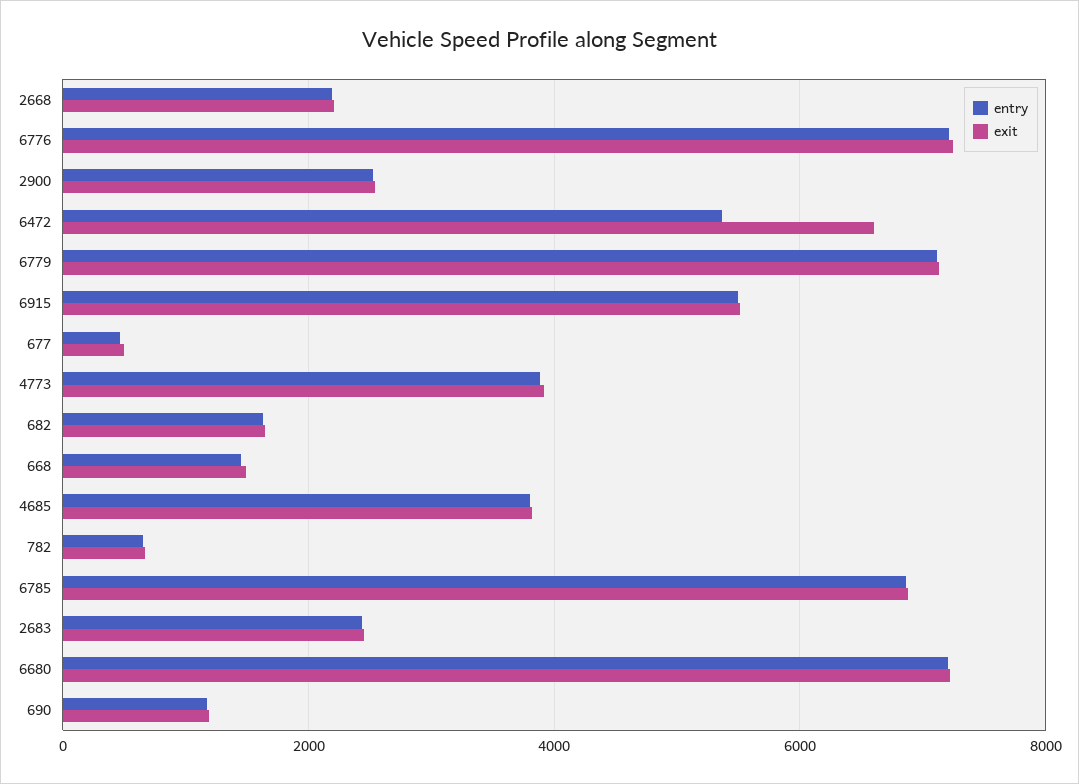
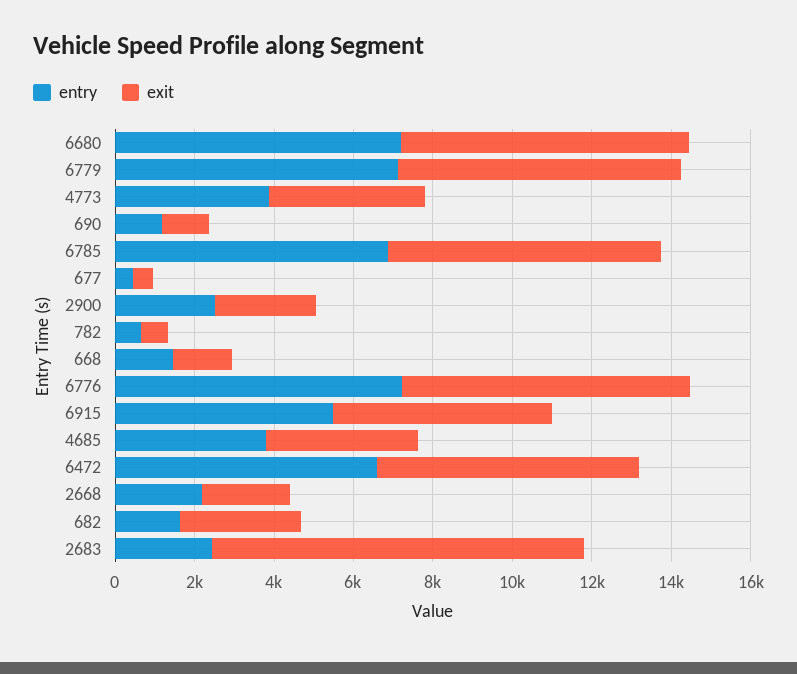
  {
    "entry": {
      "2668": 2200,
      "6776": 7200,
      "2900": 2600,
-     "6472": 5400,
+     "6472": 6500,
      "6779": 7200,
      "6915": 5400,
      "677": 400,
      "4773": 3800,
      "682": 1600,
      "668": 1400,
      "4685": 3800,
      "782": 600,
      "6785": 6800,
      "2683": 2400,
      "6680": 7200,
      "690": 1200
    },
    "exit": {
      "2668": 2200,
      "6776": 7200,
      "2900": 2600,
      "6472": 6600,
      "6779": 7200,
      "6915": 5600,
      "677": 400,
      "4773": 4000,
-     "682": 1600,
+     "682": 3000,
      "668": 1400,
      "4685": 3800,
      "782": 600,
      "6785": 6800,
-     "2683": 2400,
+     "2683": 9500,
      "6680": 7200,
      "690": 1200
    }
  }

